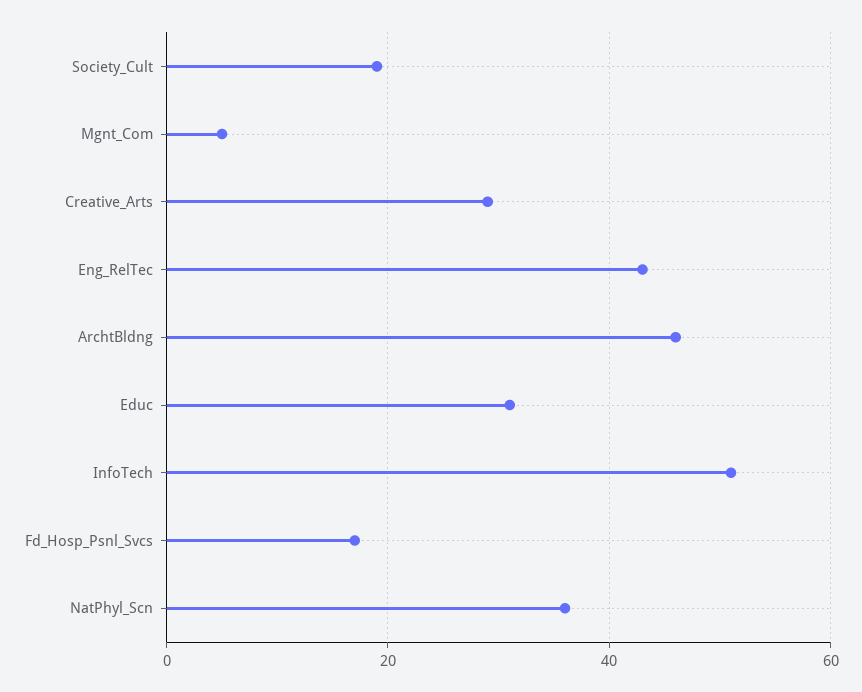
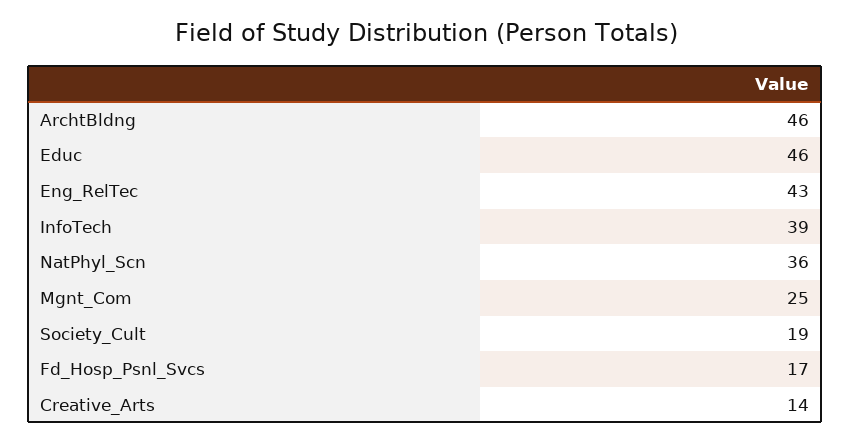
  {
    "Society_Cult": 19,
-   "Mgnt_Com": 5,
+   "Mgnt_Com": 25,
-   "Creative_Arts": 30,
+   "Creative_Arts": 14,
    "Eng_RelTec": 43,
    "ArchtBldng": 46,
-   "Educ": 30,
+   "Educ": 46,
-   "InfoTech": 50,
+   "InfoTech": 39,
    "Fd_Hosp_Psnl_Svcs": 17,
    "NatPhyl_Scn": 36
  }

